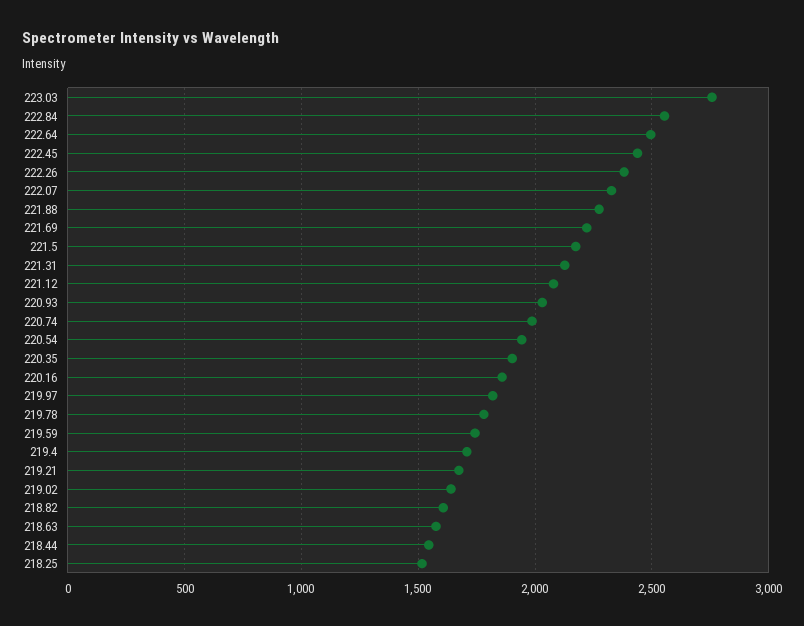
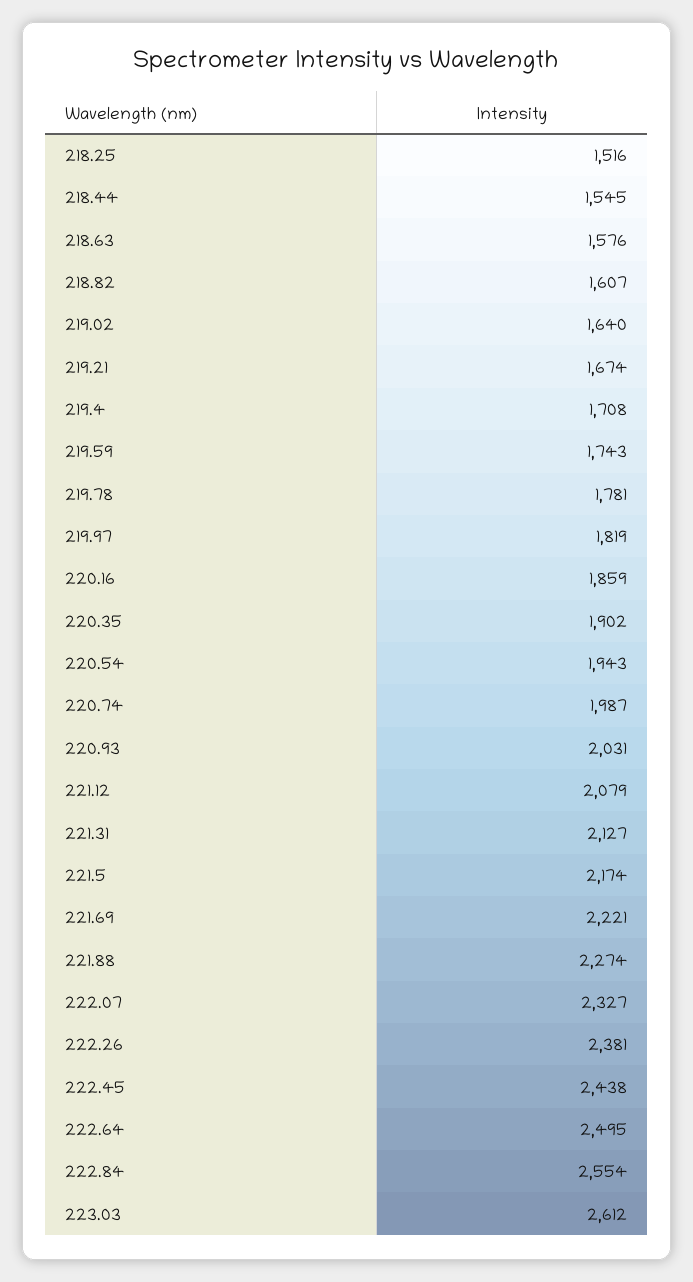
  {
-   "223.03": 2750,
+   "223.03": 2612,
    "222.84": 2554,
    "222.64": 2495,
    "222.45": 2438,
    "222.26": 2381,
    "222.07": 2327,
    "221.88": 2274,
    "221.69": 2221,
    "221.5": 2174,
    "221.31": 2127,
    "221.12": 2079,
    "220.93": 2031,
    "220.74": 1987,
    "220.54": 1943,
    "220.35": 1902,
    "220.16": 1859,
    "219.97": 1819,
    "219.78": 1781,
    "219.59": 1743,
    "219.4": 1708,
    "219.21": 1674,
    "219.02": 1640,
    "218.82": 1607,
    "218.63": 1576,
    "218.44": 1545,
    "218.25": 1516
  }

